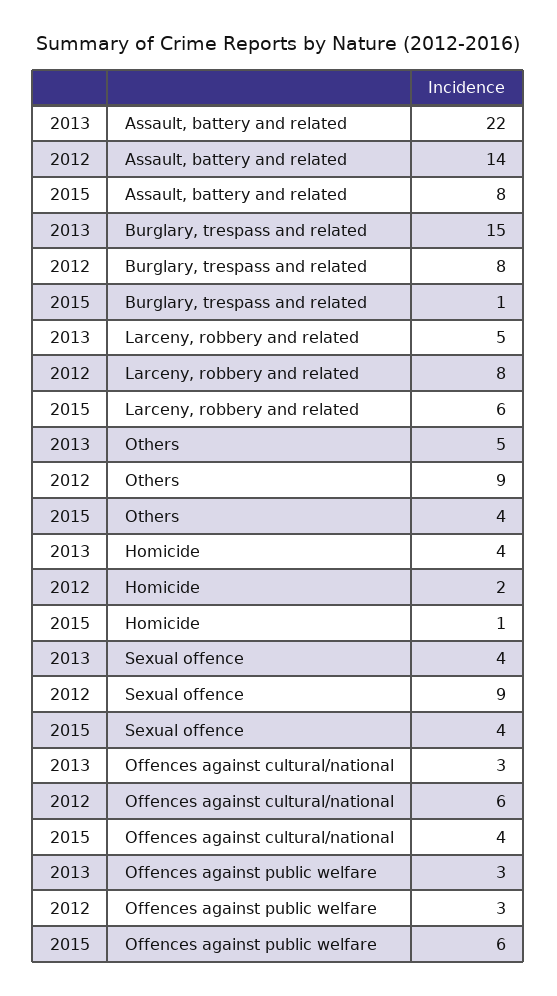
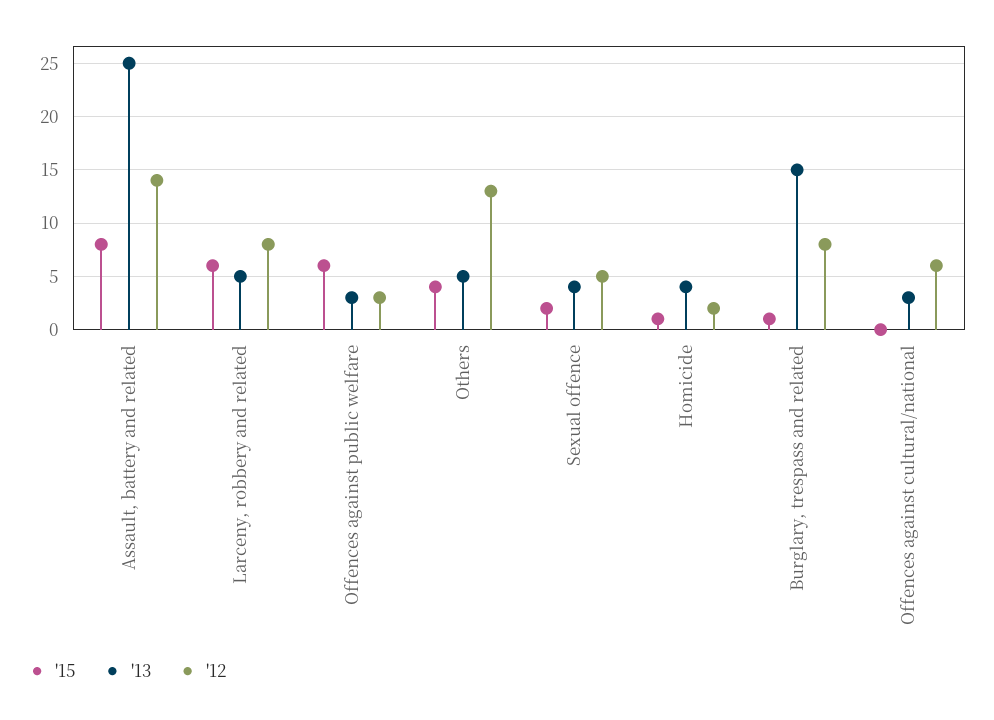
  {
    "2013": {
-     "Assault, battery and related": 22,
+     "Assault, battery and related": 25,
      "Burglary, trespass and related": 15,
      "Larceny, robbery and related": 5,
      "Others": 5,
      "Homicide": 4,
      "Sexual offence": 4,
      "Offences against cultural/national": 3,
      "Offences against public welfare": 3
    },
    "2012": {
      "Assault, battery and related": 14,
      "Burglary, trespass and related": 8,
      "Larceny, robbery and related": 8,
-     "Others": 9,
+     "Others": 13,
      "Homicide": 2,
-     "Sexual offence": 9,
+     "Sexual offence": 5,
      "Offences against cultural/national": 6,
      "Offences against public welfare": 3
    },
    "2015": {
      "Assault, battery and related": 8,
      "Burglary, trespass and related": 1,
      "Larceny, robbery and related": 6,
      "Others": 4,
      "Homicide": 1,
-     "Sexual offence": 4,
+     "Sexual offence": 2,
-     "Offences against cultural/national": 4,
+     "Offences against cultural/national": 0,
      "Offences against public welfare": 6
    }
  }

